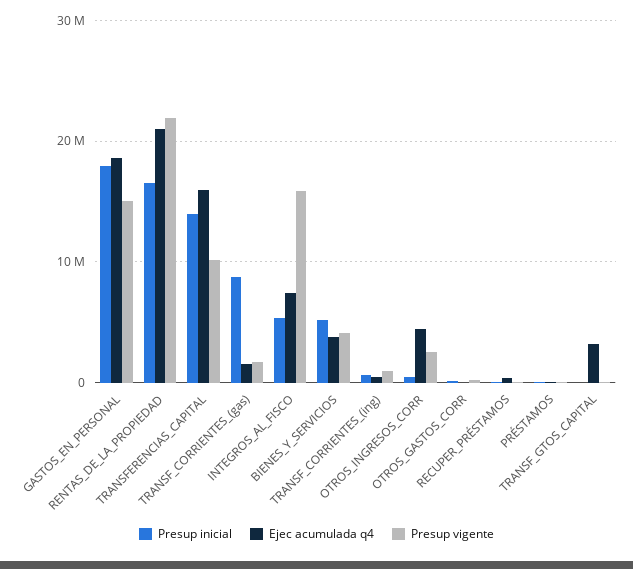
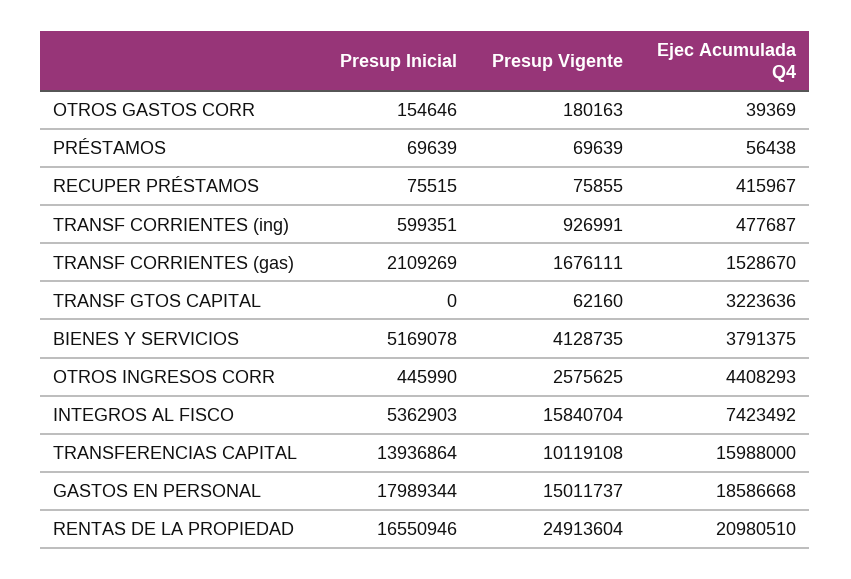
  {
    "Presup inicial": {
      "GASTOS_EN_PERSONAL": 17989344,
      "RENTAS_DE_LA_PROPIEDAD": 16550946,
      "TRANSFERENCIAS_CAPITAL": 13936864,
-     "TRANSF_CORRIENTES_(gas)": 9000000,
+     "TRANSF_CORRIENTES_(gas)": 2109269,
      "INTEGROS_AL_FISCO": 5362903,
      "BIENES_Y_SERVICIOS": 5169078,
      "TRANSF_CORRIENTES_(ing)": 599351,
      "OTROS_INGRESOS_CORR": 445990,
      "OTROS_GASTOS_CORR": 154646,
      "RECUPER_PRÉSTAMOS": 75515,
      "PRÉSTAMOS": 69639,
      "TRANSF_GTOS_CAPITAL": 0
    },
    "Ejec acumulada q4": {
      "GASTOS_EN_PERSONAL": 18586668,
      "RENTAS_DE_LA_PROPIEDAD": 20980510,
      "TRANSFERENCIAS_CAPITAL": 15988000,
      "TRANSF_CORRIENTES_(gas)": 1528670,
      "INTEGROS_AL_FISCO": 7423492,
      "BIENES_Y_SERVICIOS": 3791375,
      "TRANSF_CORRIENTES_(ing)": 477687,
      "OTROS_INGRESOS_CORR": 4408293,
      "OTROS_GASTOS_CORR": 39369,
      "RECUPER_PRÉSTAMOS": 415967,
      "PRÉSTAMOS": 56438,
      "TRANSF_GTOS_CAPITAL": 3223636
    },
    "Presup vigente": {
      "GASTOS_EN_PERSONAL": 15011737,
-     "RENTAS_DE_LA_PROPIEDAD": 22000000,
+     "RENTAS_DE_LA_PROPIEDAD": 24913604,
      "TRANSFERENCIAS_CAPITAL": 10119108,
      "TRANSF_CORRIENTES_(gas)": 1676111,
      "INTEGROS_AL_FISCO": 15840704,
      "BIENES_Y_SERVICIOS": 4128735,
      "TRANSF_CORRIENTES_(ing)": 926991,
      "OTROS_INGRESOS_CORR": 2575625,
      "OTROS_GASTOS_CORR": 180163,
      "RECUPER_PRÉSTAMOS": 75855,
      "PRÉSTAMOS": 69639,
      "TRANSF_GTOS_CAPITAL": 62160
    }
  }

